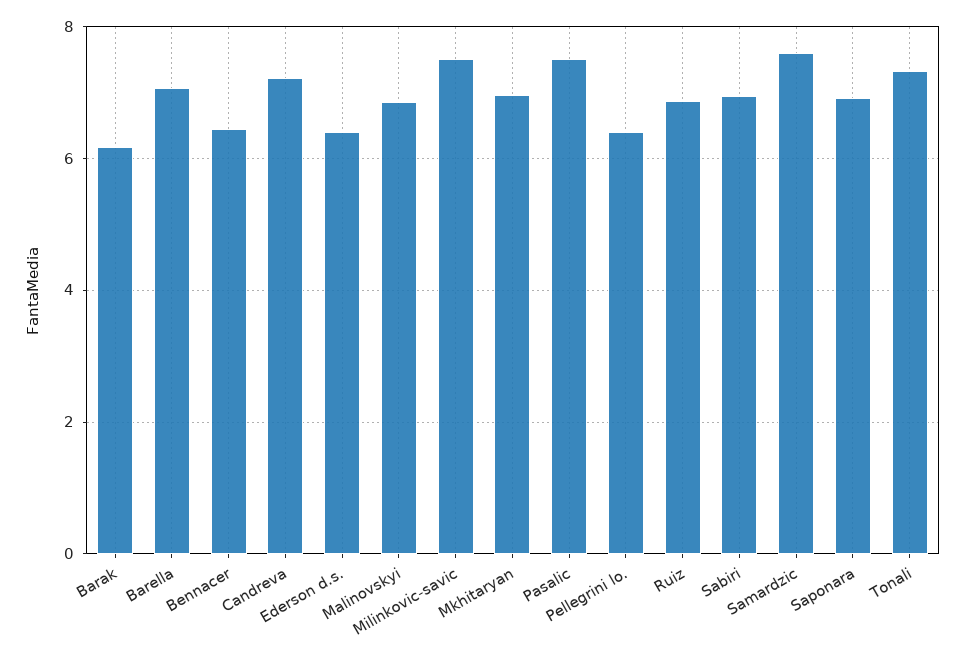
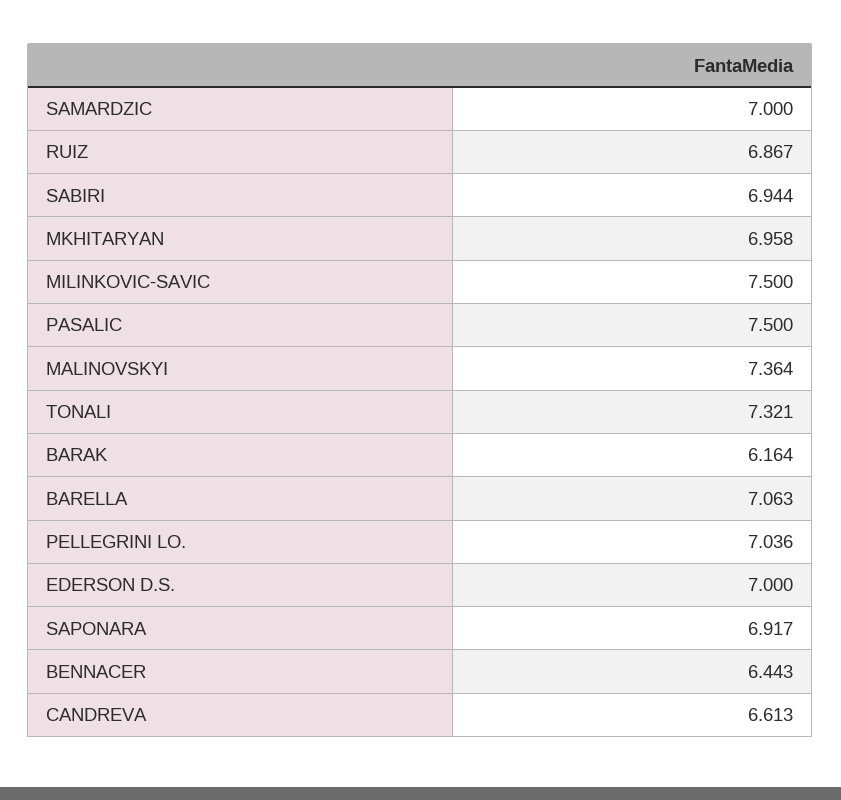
  {
    "Barak": 6.164,
    "Barella": 7.063,
    "Bennacer": 6.443,
-   "Candreva": 7.2,
+   "Candreva": 6.613,
-   "Ederson d.s.": 6.4,
+   "Ederson d.s.": 7,
-   "Malinovskyi": 6.8,
+   "Malinovskyi": 7.364,
    "Milinkovic-savic": 7.5,
    "Mkhitaryan": 6.958,
    "Pasalic": 7.5,
-   "Pellegrini lo.": 6.4,
+   "Pellegrini lo.": 7.036,
    "Ruiz": 6.867,
    "Sabiri": 6.944,
-   "Samardzic": 7.6,
+   "Samardzic": 7,
    "Saponara": 6.917,
    "Tonali": 7.321
  }

